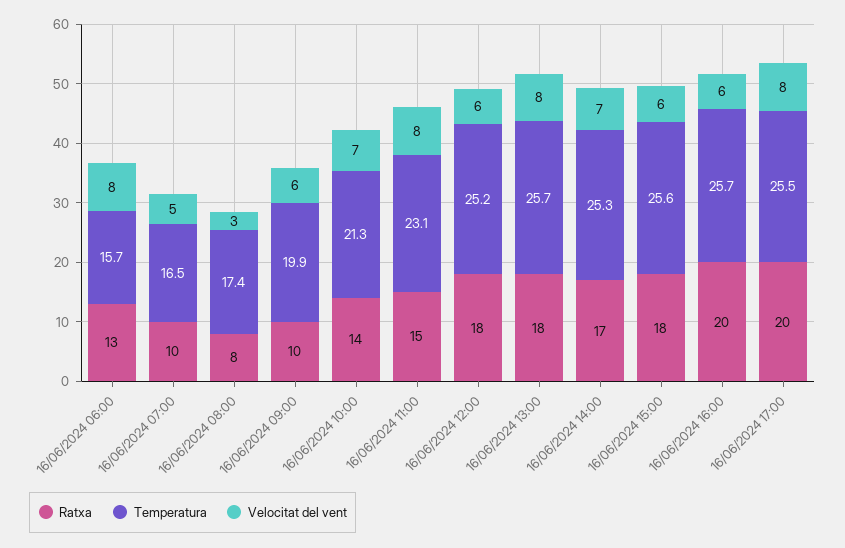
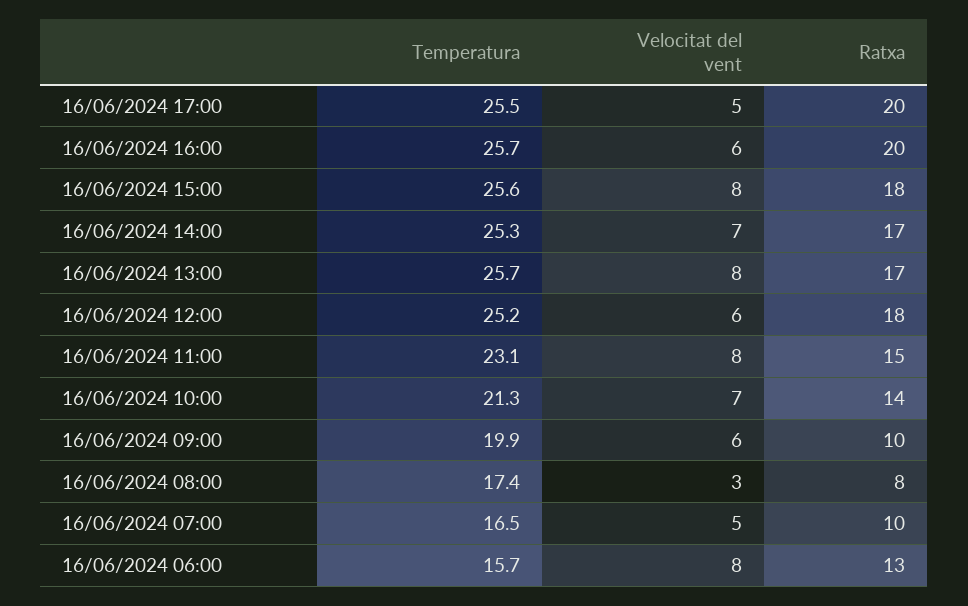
  {
    "Ratxa": {
      "16/06/2024 06:00": 13,
      "16/06/2024 07:00": 10,
      "16/06/2024 08:00": 8,
      "16/06/2024 09:00": 10,
      "16/06/2024 10:00": 14,
      "16/06/2024 11:00": 15,
      "16/06/2024 12:00": 18,
-     "16/06/2024 13:00": 18,
+     "16/06/2024 13:00": 17,
      "16/06/2024 14:00": 17,
      "16/06/2024 15:00": 18,
      "16/06/2024 16:00": 20,
      "16/06/2024 17:00": 20
    },
    "Temperatura": {
      "16/06/2024 06:00": 15.7,
      "16/06/2024 07:00": 16.5,
      "16/06/2024 08:00": 17.4,
      "16/06/2024 09:00": 19.9,
      "16/06/2024 10:00": 21.3,
      "16/06/2024 11:00": 23.1,
      "16/06/2024 12:00": 25.2,
      "16/06/2024 13:00": 25.7,
      "16/06/2024 14:00": 25.3,
      "16/06/2024 15:00": 25.6,
      "16/06/2024 16:00": 25.7,
      "16/06/2024 17:00": 25.5
    },
    "Velocitat del vent": {
      "16/06/2024 06:00": 8,
      "16/06/2024 07:00": 5,
      "16/06/2024 08:00": 3,
      "16/06/2024 09:00": 6,
      "16/06/2024 10:00": 7,
      "16/06/2024 11:00": 8,
      "16/06/2024 12:00": 6,
      "16/06/2024 13:00": 8,
      "16/06/2024 14:00": 7,
-     "16/06/2024 15:00": 6,
+     "16/06/2024 15:00": 8,
      "16/06/2024 16:00": 6,
-     "16/06/2024 17:00": 8
+     "16/06/2024 17:00": 5
    }
  }

